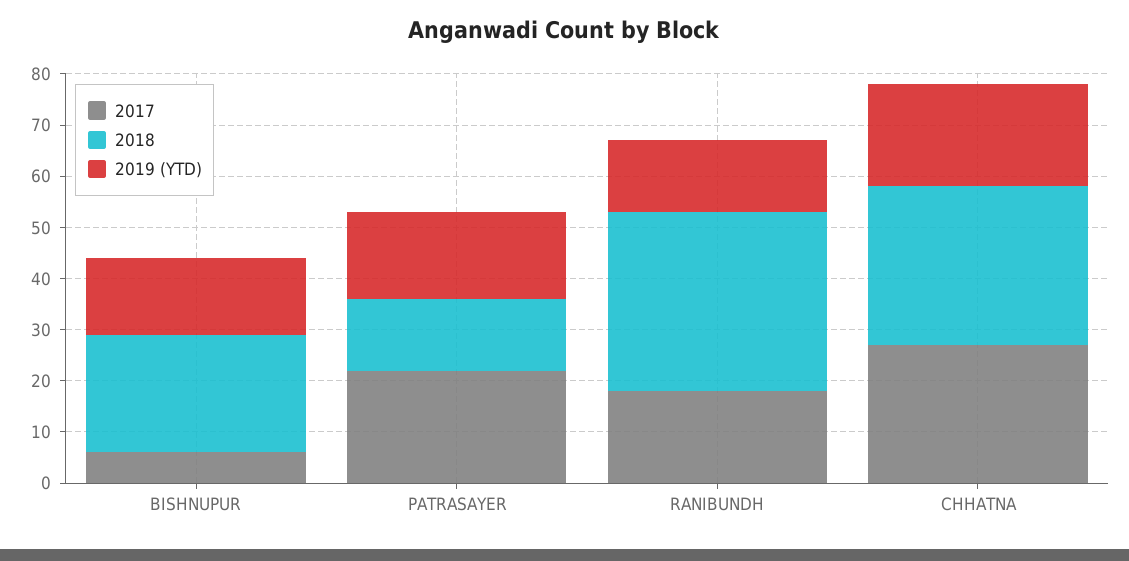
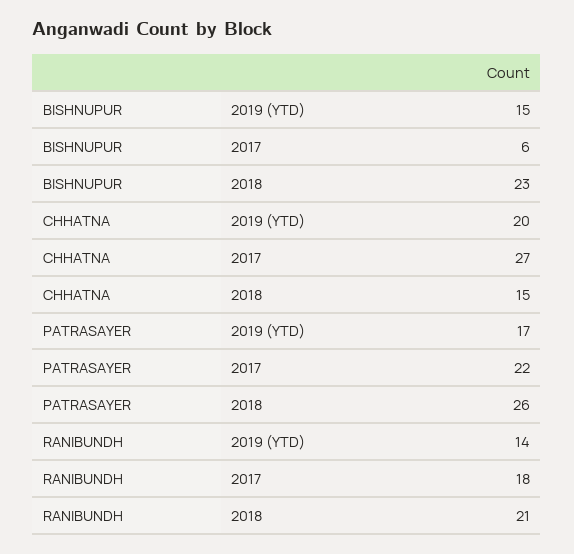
  {
    "2017": {
      "BISHNUPUR": 6,
      "PATRASAYER": 22,
      "RANIBUNDH": 18,
      "CHHATNA": 27
    },
    "2018": {
      "BISHNUPUR": 23,
-     "PATRASAYER": 15,
+     "PATRASAYER": 26,
-     "RANIBUNDH": 35,
+     "RANIBUNDH": 21,
-     "CHHATNA": 30
+     "CHHATNA": 15
    },
    "2019 (YTD)": {
      "BISHNUPUR": 15,
      "PATRASAYER": 17,
      "RANIBUNDH": 14,
      "CHHATNA": 20
    }
  }

